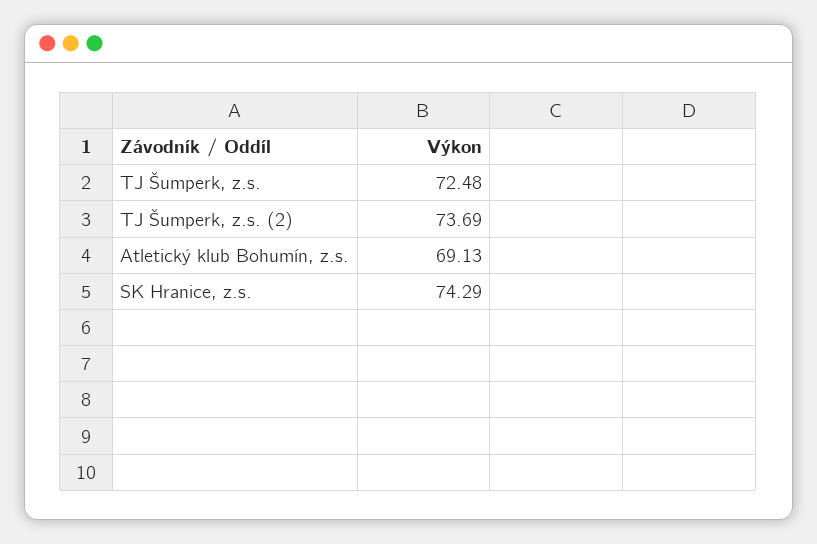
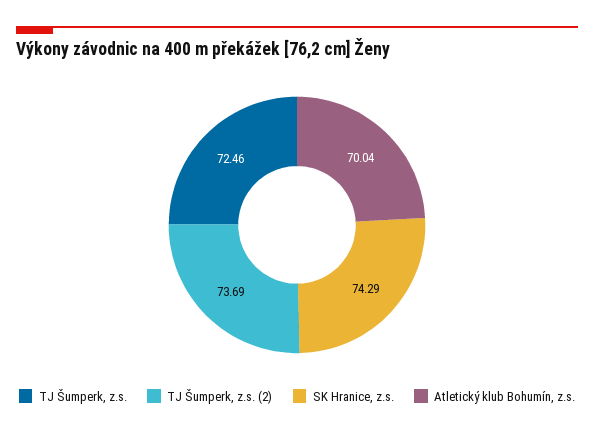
  {
-   "TJ Šumperk, z.s.": 72.48,
+   "TJ Šumperk, z.s.": 72.46,
    "TJ Šumperk, z.s. (2)": 73.69,
-   "Atletický klub Bohumín, z.s.": 69.13,
+   "Atletický klub Bohumín, z.s.": 70.04,
    "SK Hranice, z.s.": 74.29
  }

